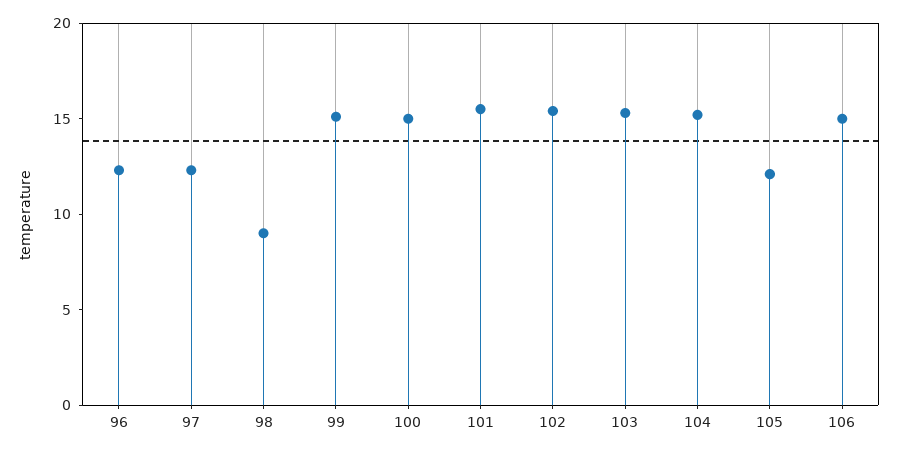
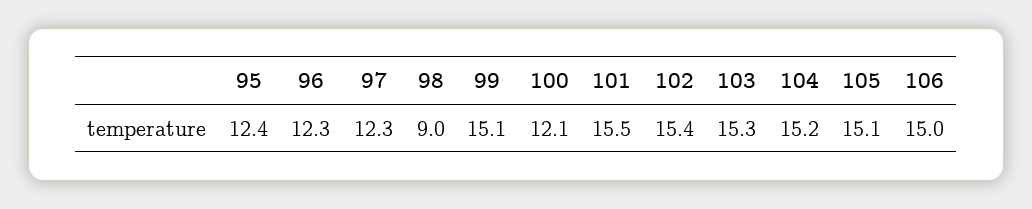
  {
    "96": 12.3,
    "97": 12.3,
    "98": 9,
    "99": 15.1,
-   "100": 15,
+   "100": 12.1,
    "101": 15.5,
    "102": 15.4,
    "103": 15.3,
    "104": 15.2,
-   "105": 12,
+   "105": 15.1,
-   "106": 15
+   "106": 15,
+   "95": 12.4
  }

